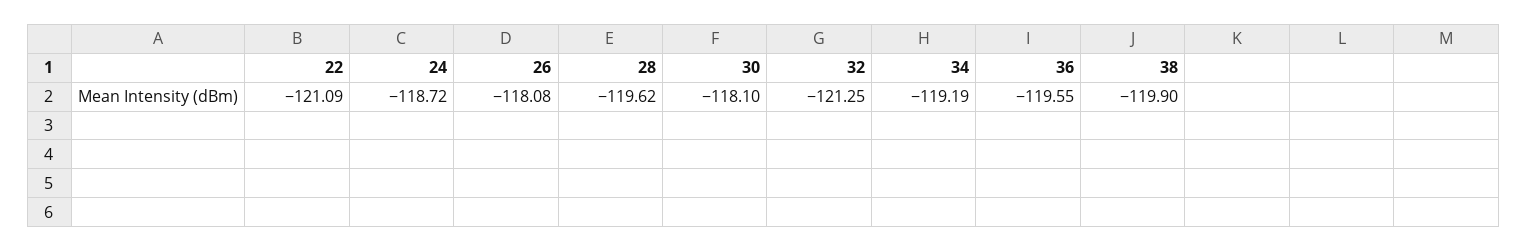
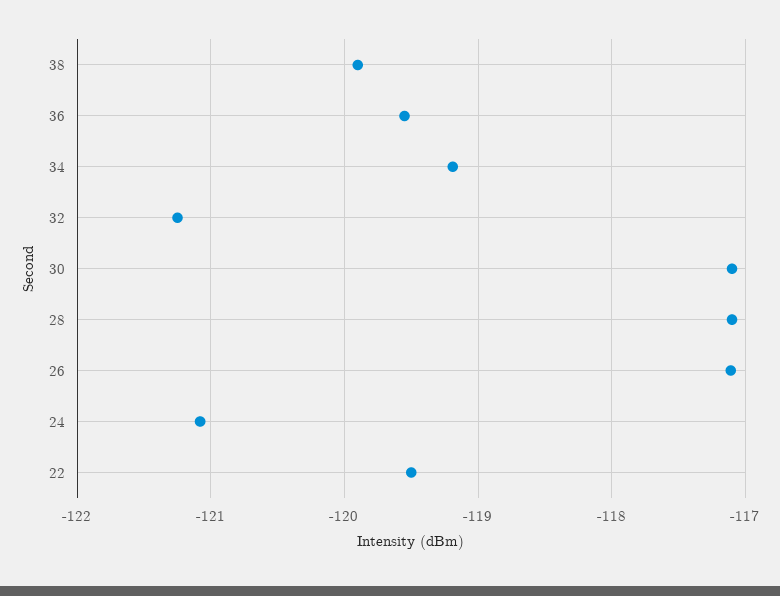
  {
-   "22": -121.09,
+   "22": -119.5,
-   "24": -118.72,
+   "24": -121.1,
-   "26": -118.08,
+   "26": -117.1,
-   "28": -119.62,
+   "28": -117.1,
-   "30": -118.1,
+   "30": -117.1,
    "32": -121.25,
    "34": -119.19,
    "36": -119.55,
    "38": -119.9
  }

